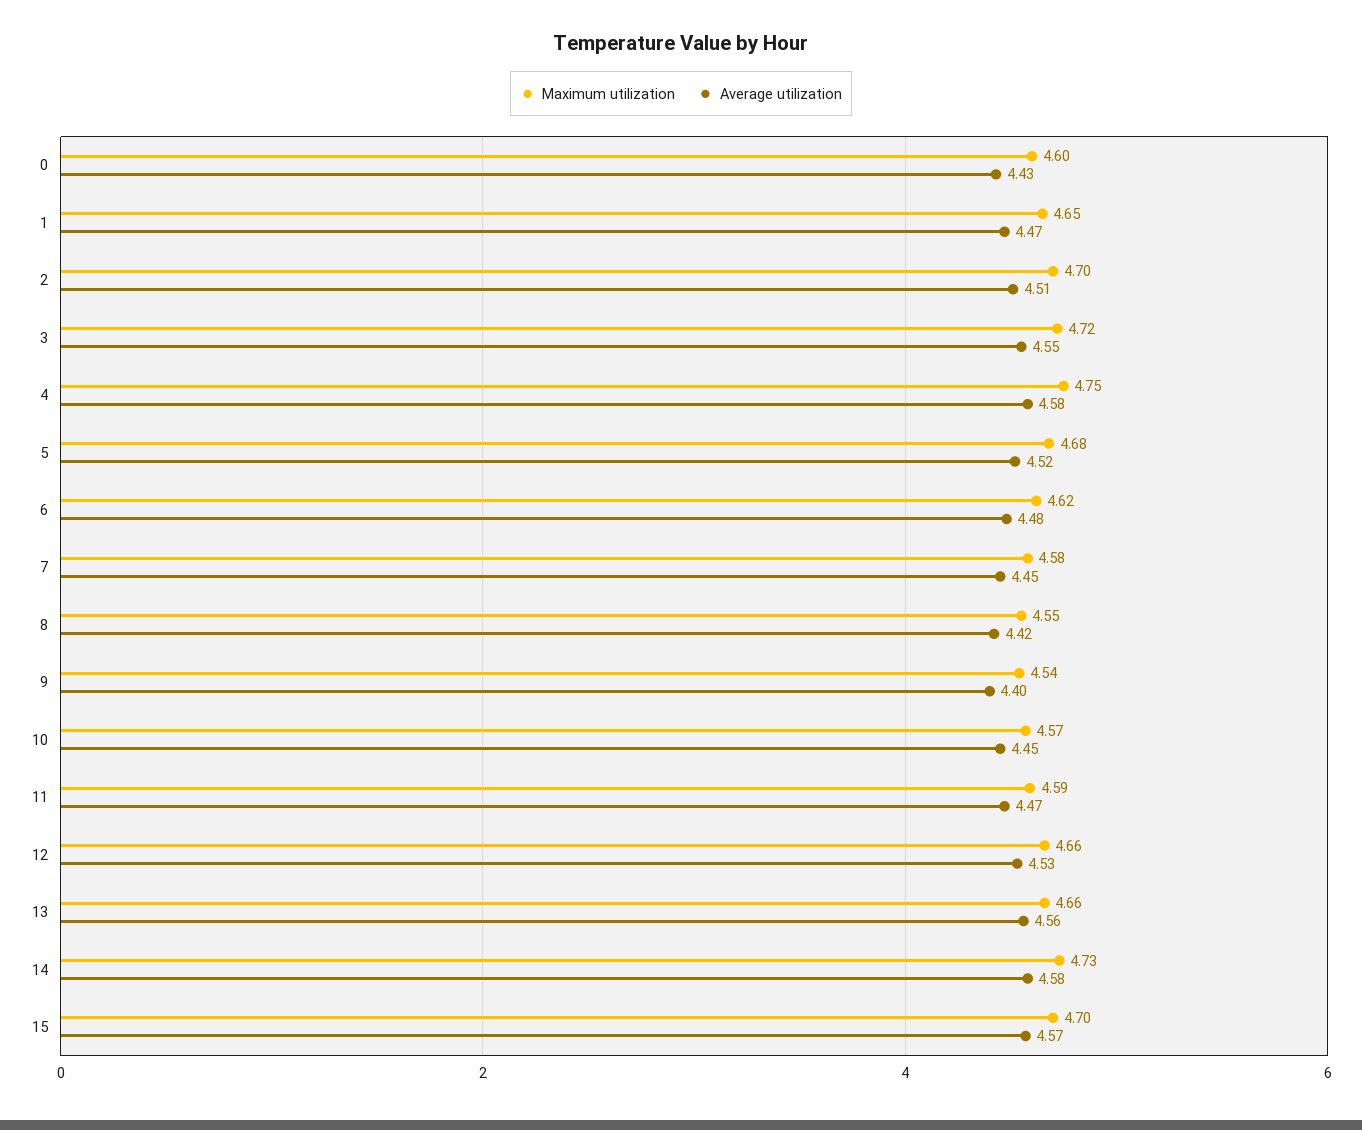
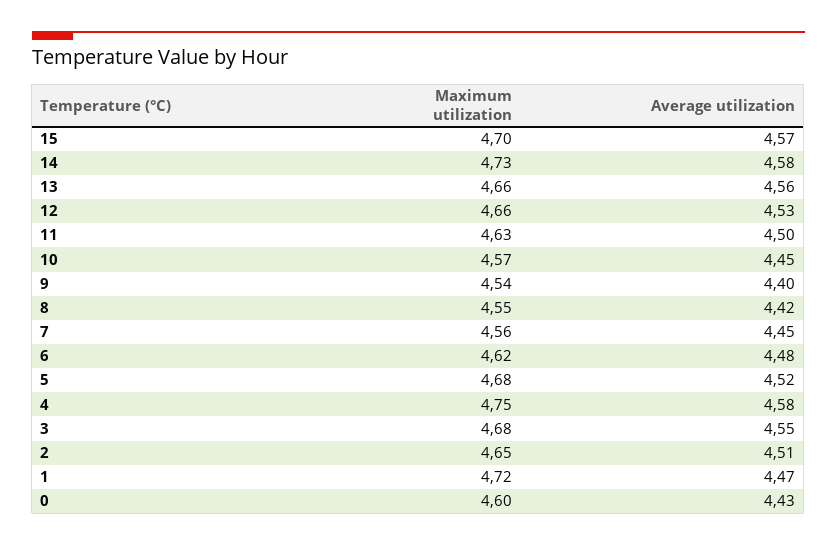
  {
    "Maximum utilization": {
      "0": 4.6,
-     "1": 4.65,
+     "1": 4.72,
-     "2": 4.7,
+     "2": 4.65,
-     "3": 4.72,
+     "3": 4.68,
      "4": 4.75,
      "5": 4.68,
      "6": 4.62,
-     "7": 4.58,
+     "7": 4.56,
      "8": 4.55,
      "9": 4.54,
      "10": 4.57,
-     "11": 4.59,
+     "11": 4.63,
      "12": 4.66,
      "13": 4.66,
      "14": 4.73,
      "15": 4.7
    },
    "Average utilization": {
      "0": 4.43,
      "1": 4.47,
      "2": 4.51,
      "3": 4.55,
      "4": 4.58,
      "5": 4.52,
      "6": 4.48,
      "7": 4.45,
      "8": 4.42,
      "9": 4.4,
      "10": 4.45,
-     "11": 4.47,
+     "11": 4.5,
      "12": 4.53,
      "13": 4.56,
      "14": 4.58,
      "15": 4.57
    }
  }

